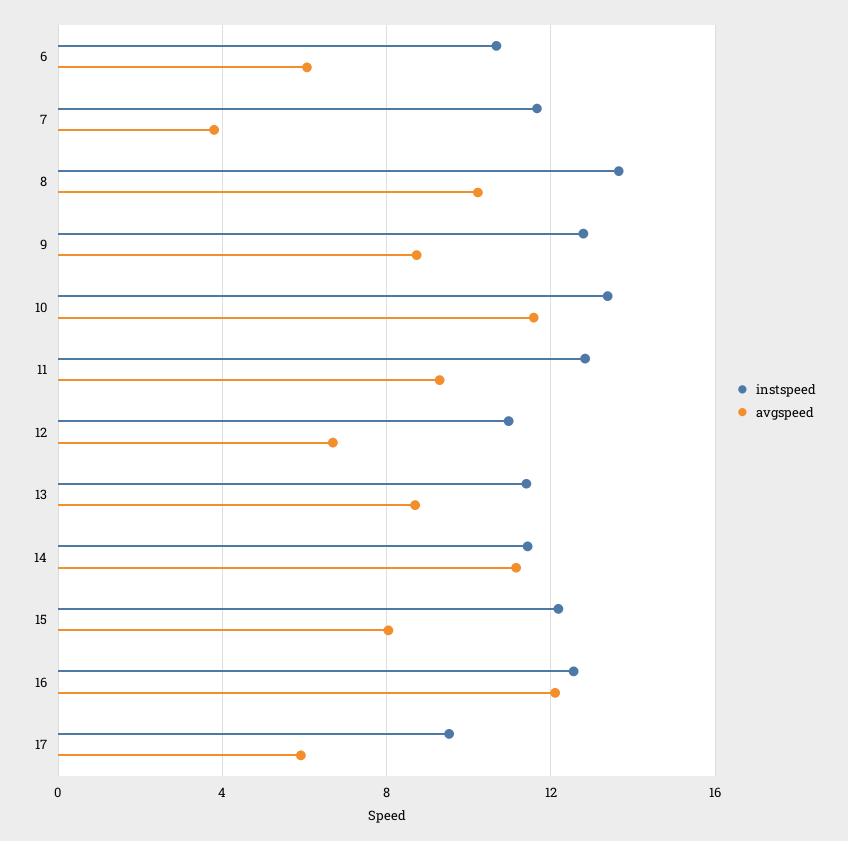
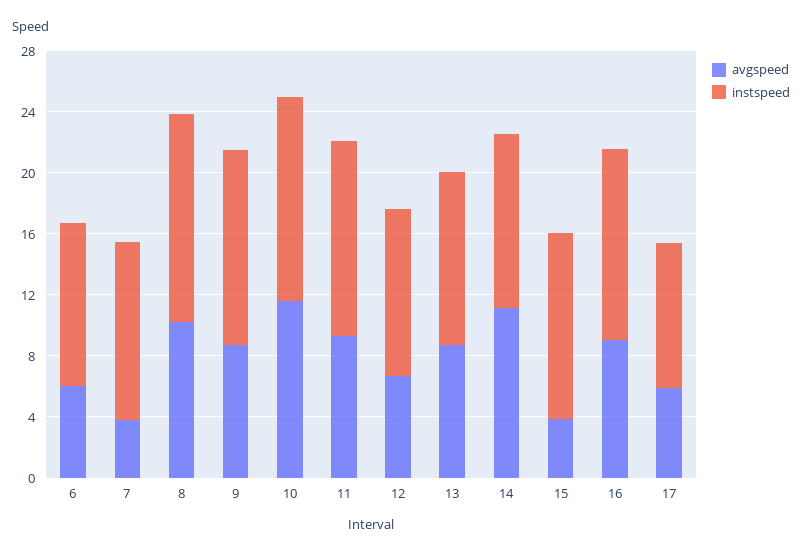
  {
    "instspeed": {
      "6": 10.5,
      "7": 11.5,
      "8": 13.5,
      "9": 13,
      "10": 13.5,
      "11": 13,
      "12": 11,
      "13": 11.5,
      "14": 11.5,
      "15": 12,
      "16": 12.5,
      "17": 9.5
    },
    "avgspeed": {
      "6": 6,
      "7": 4,
      "8": 10,
      "9": 8.5,
      "10": 11.5,
      "11": 9.5,
      "12": 6.5,
      "13": 8.5,
      "14": 11,
-     "15": 8,
+     "15": 4,
-     "16": 12,
+     "16": 9,
      "17": 6
    }
  }

